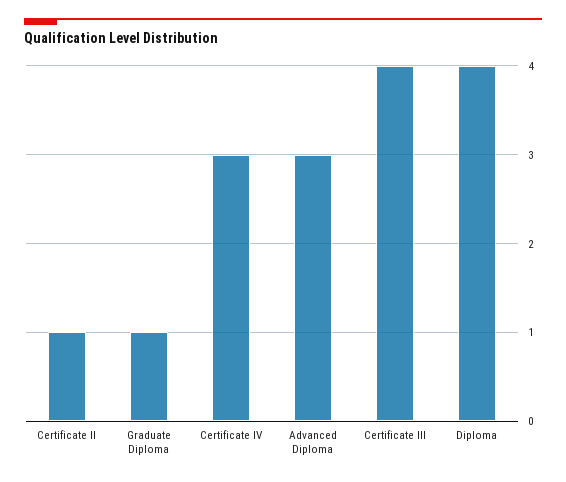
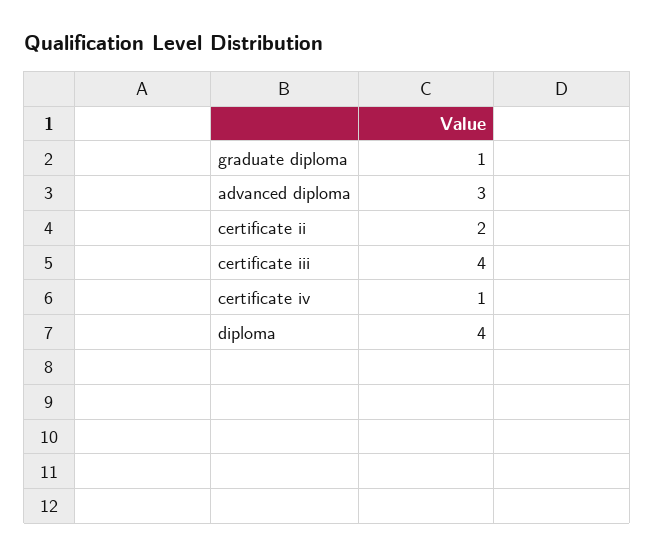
  {
-   "Certificate II": 1,
+   "Certificate II": 2,
    "Graduate Diploma": 1,
-   "Certificate IV": 3,
+   "Certificate IV": 1,
    "Advanced Diploma": 3,
    "Certificate III": 4,
    "Diploma": 4
  }

